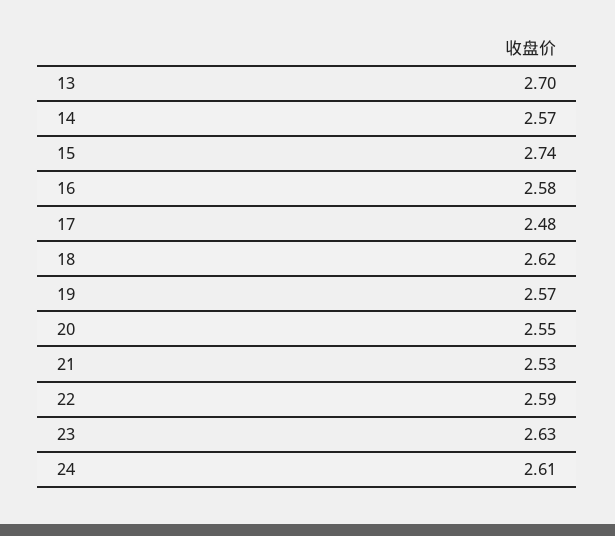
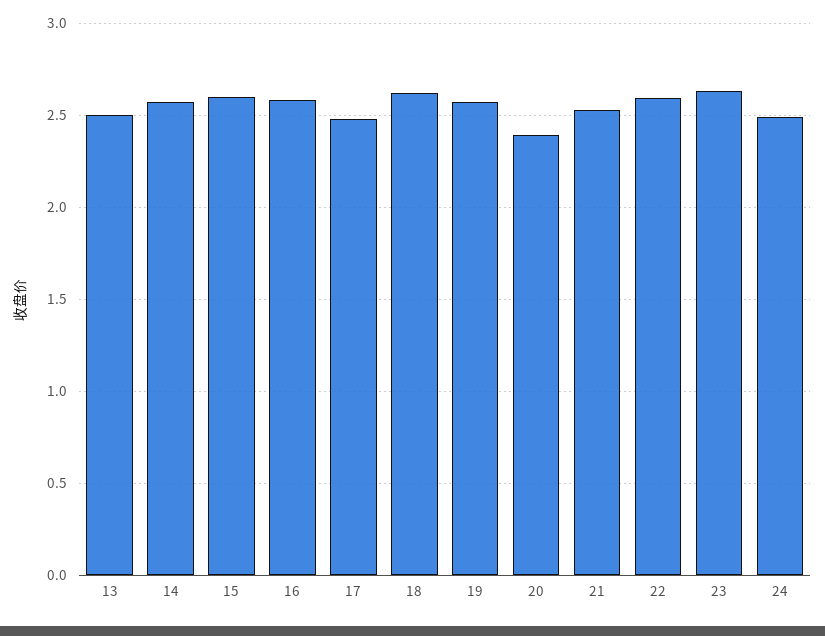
  {
-   "13": 2.7,
+   "13": 2.5,
    "14": 2.57,
-   "15": 2.74,
+   "15": 2.6,
    "16": 2.58,
    "17": 2.48,
    "18": 2.62,
    "19": 2.57,
-   "20": 2.55,
+   "20": 2.4,
    "21": 2.53,
    "22": 2.59,
    "23": 2.63,
-   "24": 2.61
+   "24": 2.5
  }

